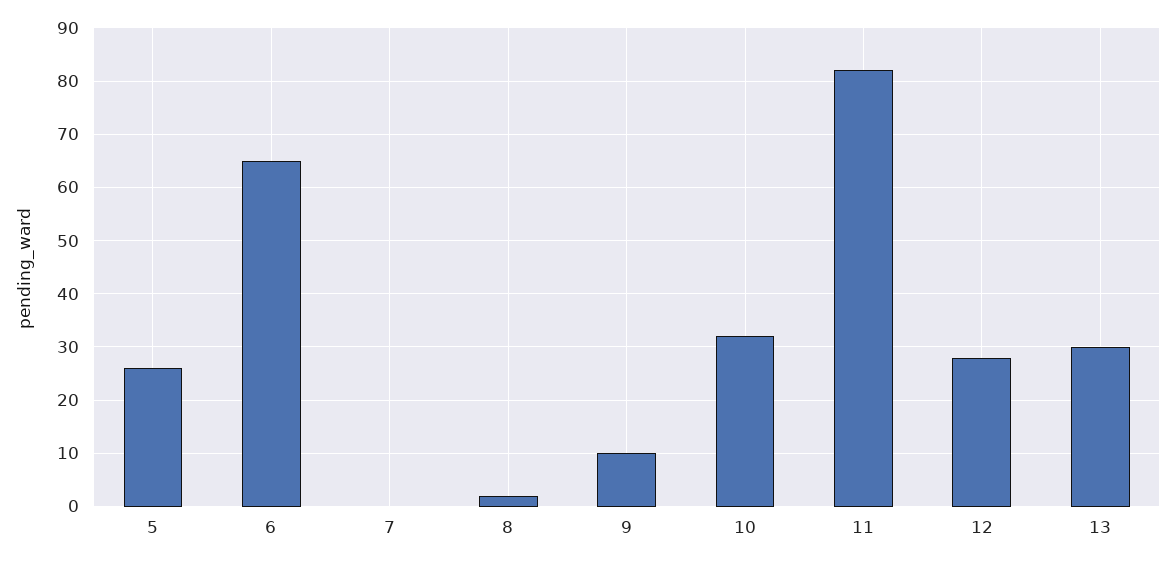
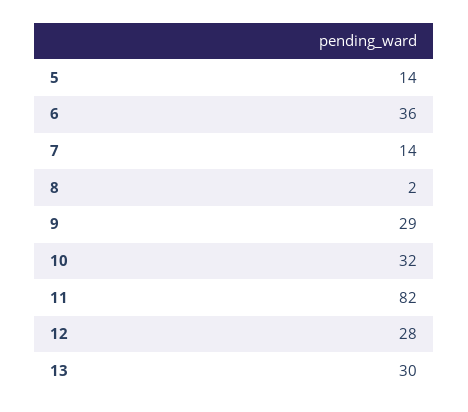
  {
-   "5": 25,
+   "5": 14,
-   "6": 65,
+   "6": 36,
-   "7": 0,
+   "7": 14,
    "8": 2,
-   "9": 10,
+   "9": 29,
    "10": 32,
    "11": 82,
    "12": 28,
    "13": 30
  }

